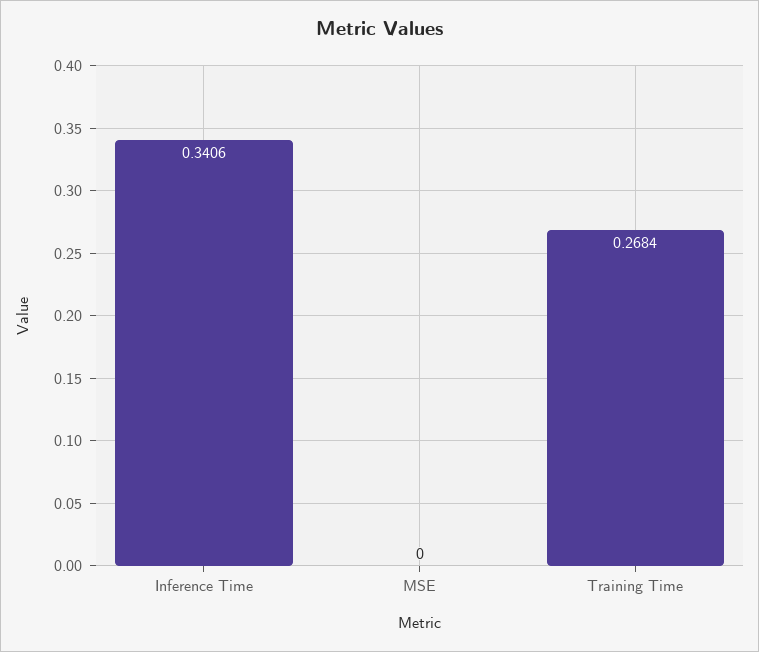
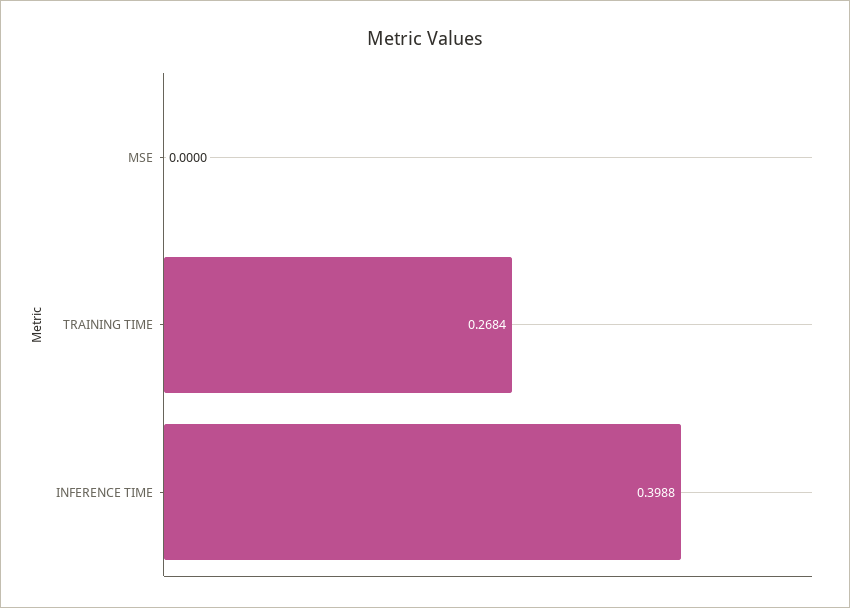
  {
-   "Inference Time": 0.3406,
+   "Inference Time": 0.3988,
    "MSE": 0,
    "Training Time": 0.2684
  }

